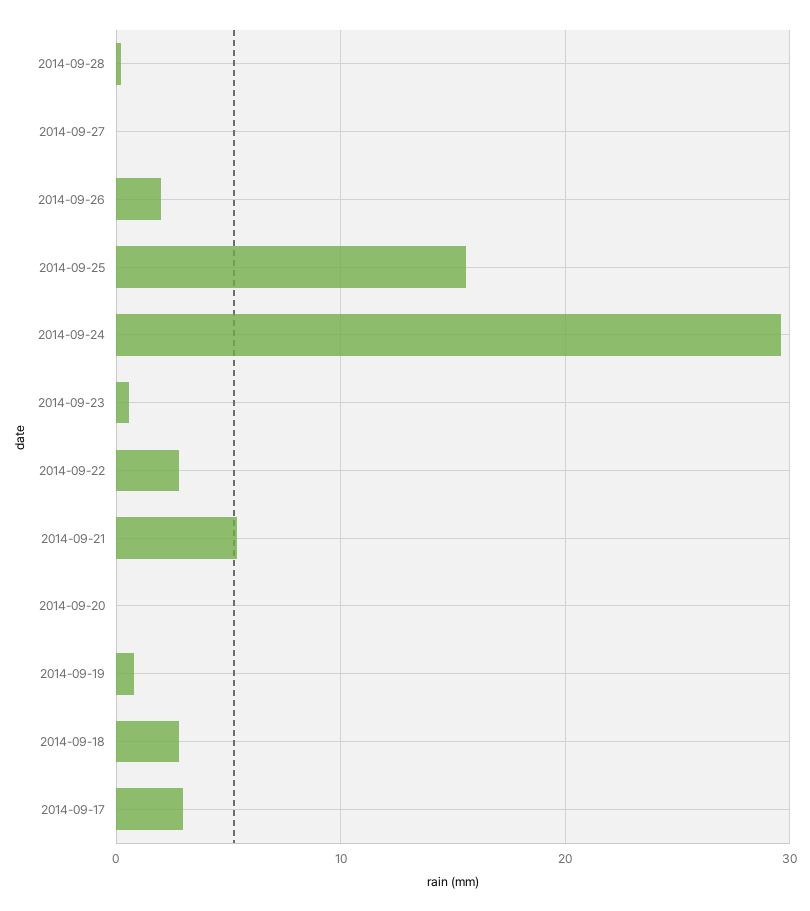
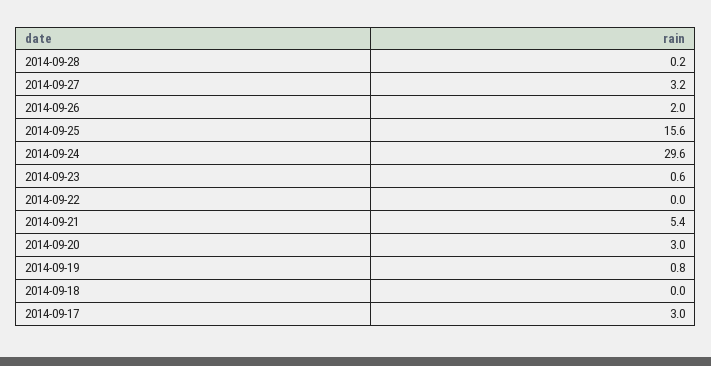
  {
    "2014-09-28": 0.2,
-   "2014-09-27": 0,
+   "2014-09-27": 3.2,
    "2014-09-26": 2,
    "2014-09-25": 15.6,
    "2014-09-24": 29.6,
    "2014-09-23": 0.6,
-   "2014-09-22": 3,
+   "2014-09-22": 0,
    "2014-09-21": 5.4,
-   "2014-09-20": 0,
+   "2014-09-20": 3,
    "2014-09-19": 0.8,
-   "2014-09-18": 3,
+   "2014-09-18": 0,
    "2014-09-17": 3
  }

